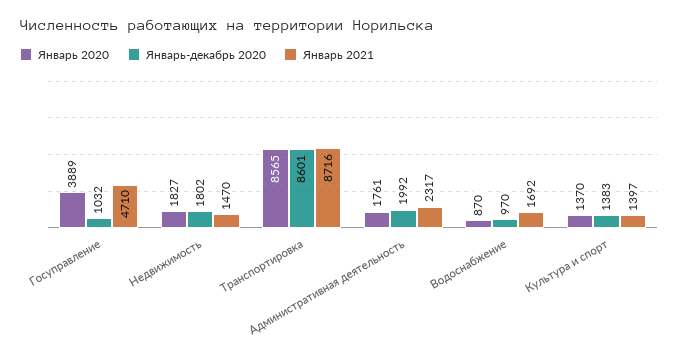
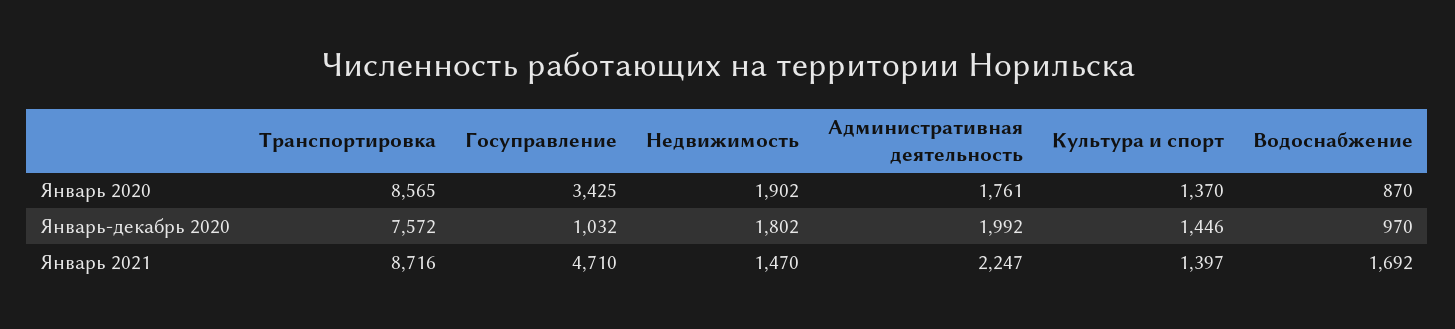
  {
    "Январь 2020": {
-     "Госуправление": 3889,
+     "Госуправление": 3425,
-     "Недвижимость": 1827,
+     "Недвижимость": 1902,
      "Транспортировка": 8565,
      "Административная деятельность": 1761,
      "Водоснабжение": 870,
      "Культура и спорт": 1370
    },
    "Январь-декабрь 2020": {
      "Госуправление": 1032,
      "Недвижимость": 1802,
-     "Транспортировка": 8601,
+     "Транспортировка": 7572,
      "Административная деятельность": 1992,
      "Водоснабжение": 970,
-     "Культура и спорт": 1383
+     "Культура и спорт": 1446
    },
    "Январь 2021": {
      "Госуправление": 4710,
      "Недвижимость": 1470,
      "Транспортировка": 8716,
-     "Административная деятельность": 2317,
+     "Административная деятельность": 2247,
      "Водоснабжение": 1692,
      "Культура и спорт": 1397
    }
  }

